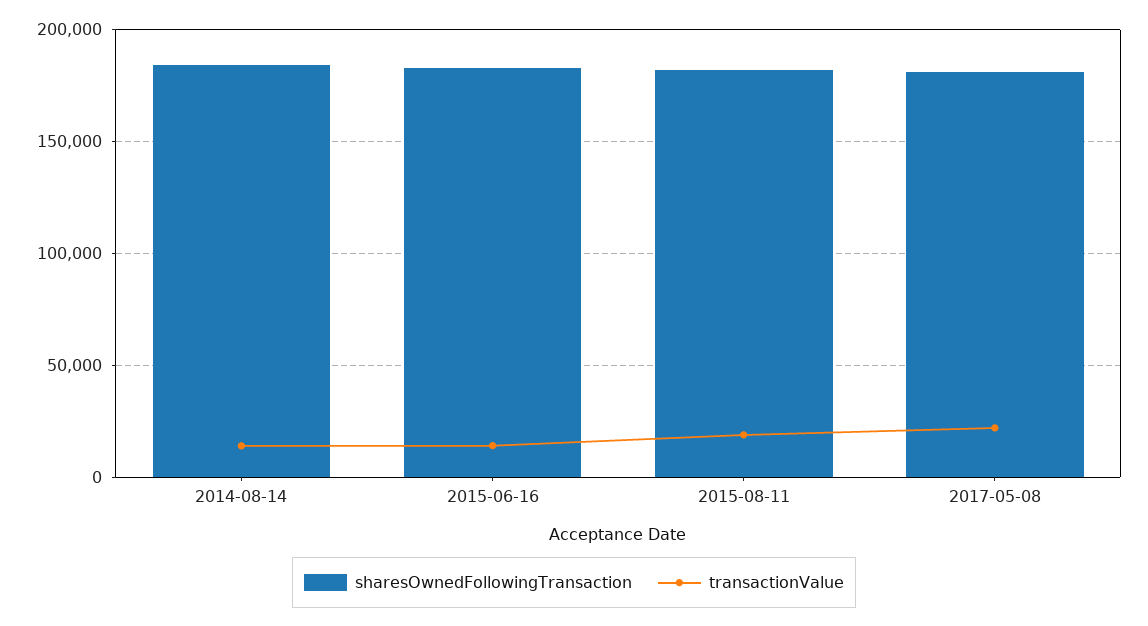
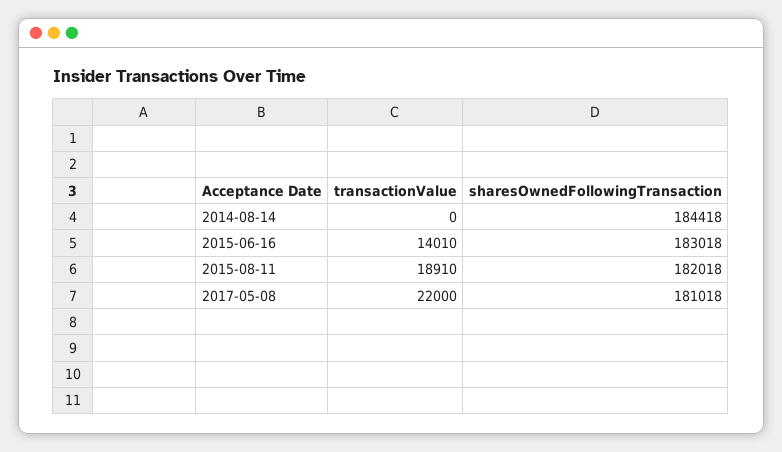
  {
    "sharesOwnedFollowingTransaction": {
      "2014-08-14": 184418,
      "2015-06-16": 183018,
      "2015-08-11": 182018,
      "2017-05-08": 181018
    },
    "transactionValue": {
-     "2014-08-14": 15000,
+     "2014-08-14": 0,
      "2015-06-16": 14010,
      "2015-08-11": 18910,
      "2017-05-08": 22000
    }
  }

